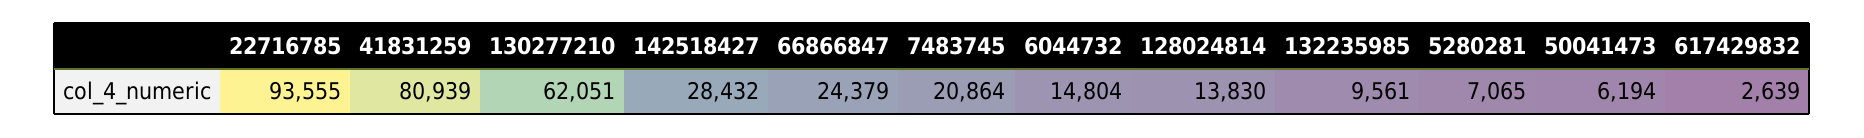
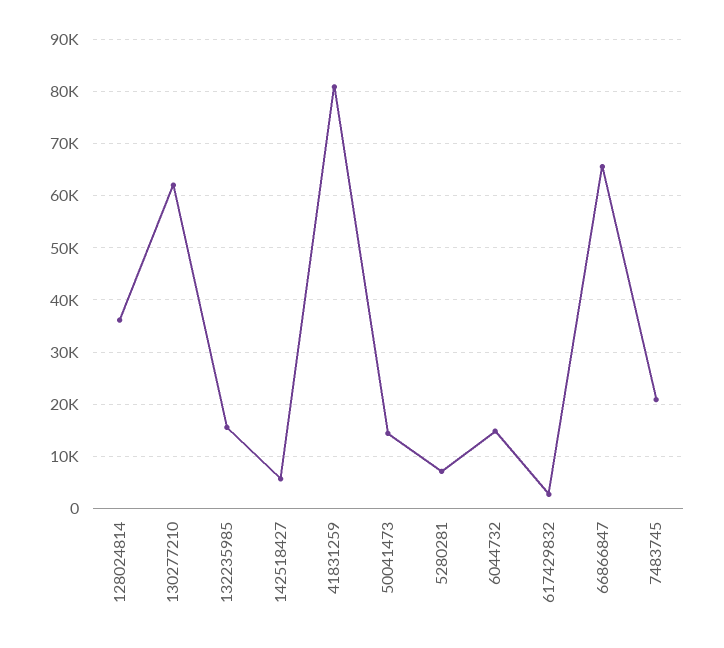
  {
-   "22716785": 93555,
    "41831259": 80939,
    "130277210": 62051,
-   "142518427": 28432,
+   "142518427": 6000,
-   "66866847": 24379,
+   "66866847": 66000,
    "7483745": 20864,
    "6044732": 14804,
-   "128024814": 13830,
+   "128024814": 36000,
-   "132235985": 9561,
+   "132235985": 16000,
    "5280281": 7065,
-   "50041473": 6194,
+   "50041473": 14000,
    "617429832": 2639
  }

